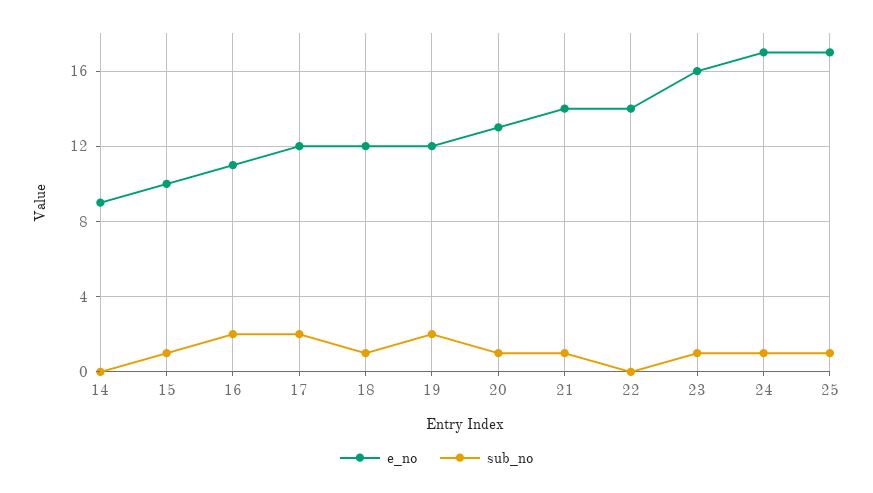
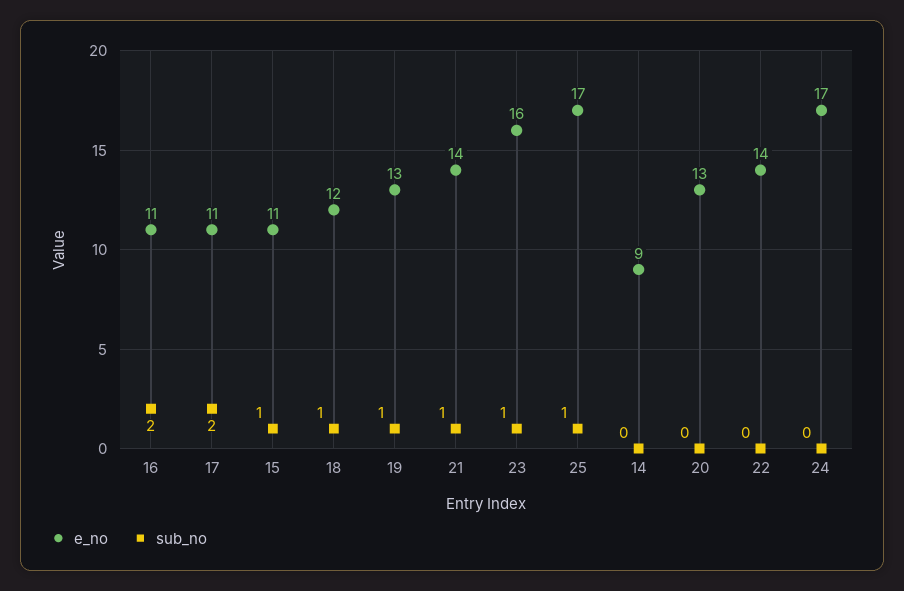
  {
    "e_no": {
      "14": 9,
-     "15": 10,
+     "15": 11,
      "16": 11,
-     "17": 12,
+     "17": 11,
      "18": 12,
-     "19": 12,
+     "19": 13,
      "20": 13,
      "21": 14,
      "22": 14,
      "23": 16,
      "24": 17,
      "25": 17
    },
    "sub_no": {
      "14": 0,
      "15": 1,
      "16": 2,
      "17": 2,
      "18": 1,
-     "19": 2,
+     "19": 1,
-     "20": 1,
+     "20": 0,
      "21": 1,
      "22": 0,
      "23": 1,
-     "24": 1,
+     "24": 0,
      "25": 1
    }
  }

